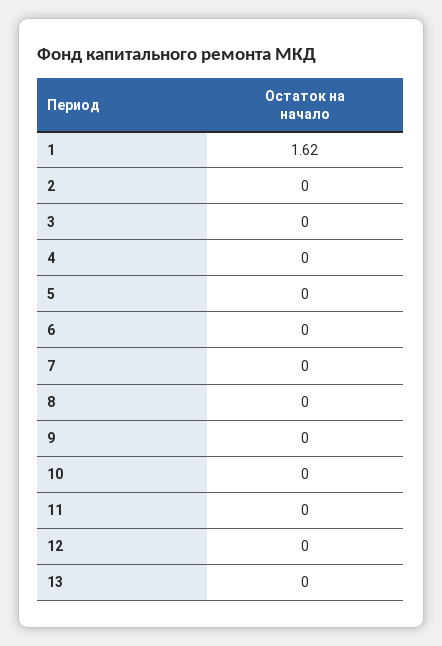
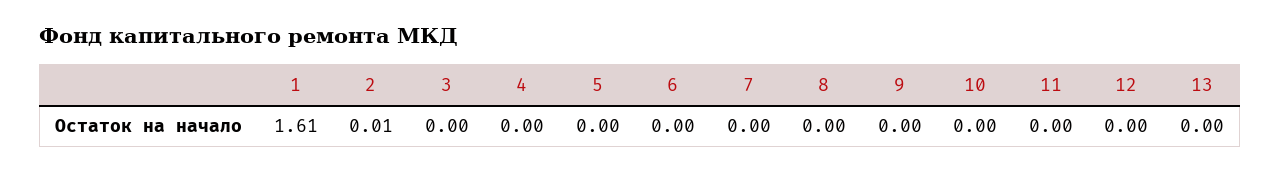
  {
-   "1": 1.62,
+   "1": 1.61,
-   "2": 0,
+   "2": 0.01,
    "3": 0,
    "4": 0,
    "5": 0,
    "6": 0,
    "7": 0,
    "8": 0,
    "9": 0,
    "10": 0,
    "11": 0,
    "12": 0,
    "13": 0
  }

